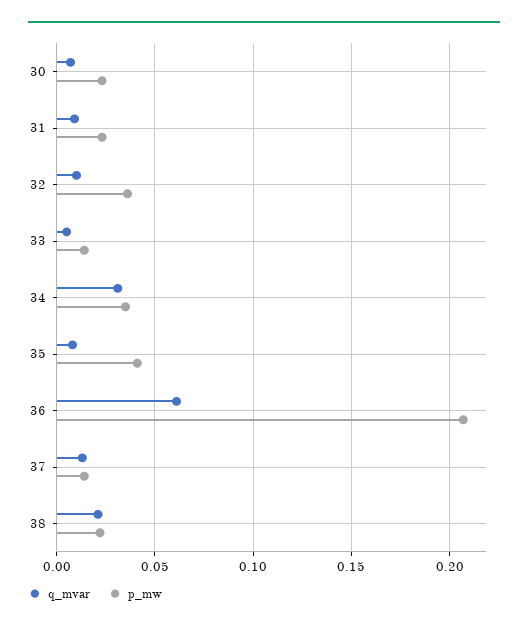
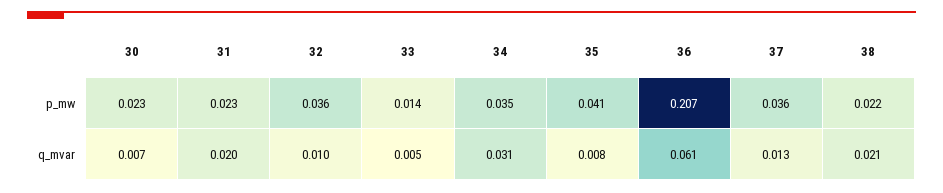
  {
    "q_mvar": {
      "30": 0.007,
-     "31": 0.01,
+     "31": 0.02,
      "32": 0.01,
      "33": 0.005,
      "34": 0.031,
      "35": 0.008,
      "36": 0.061,
      "37": 0.013,
      "38": 0.021
    },
    "p_mw": {
      "30": 0.023,
      "31": 0.023,
      "32": 0.036,
      "33": 0.014,
      "34": 0.035,
      "35": 0.041,
      "36": 0.207,
-     "37": 0.015,
+     "37": 0.036,
      "38": 0.022
    }
  }

